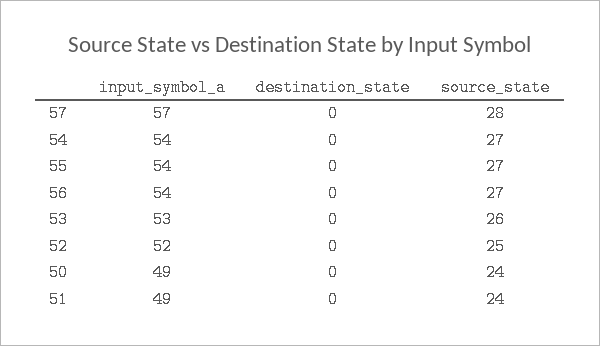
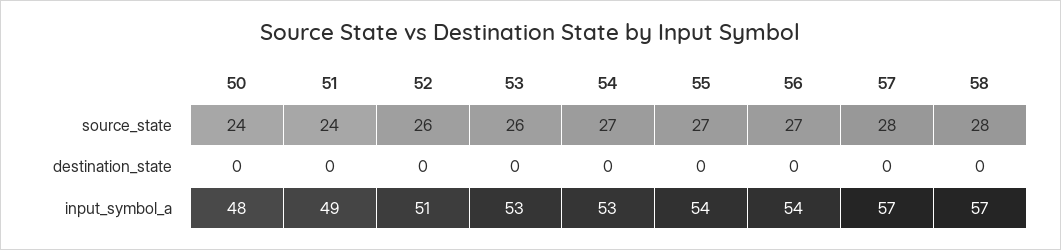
  {
    "input_symbol_a": {
      "57": 57,
-     "54": 54,
+     "54": 53,
      "55": 54,
      "56": 54,
      "53": 53,
-     "52": 52,
+     "52": 51,
-     "50": 49,
+     "50": 48,
-     "51": 49
+     "51": 49,
+     "58": 57
    },
    "destination_state": {
      "57": 0,
      "54": 0,
      "55": 0,
      "56": 0,
      "53": 0,
      "52": 0,
      "50": 0,
-     "51": 0
+     "51": 0,
+     "58": 0
    },
    "source_state": {
      "57": 28,
      "54": 27,
      "55": 27,
      "56": 27,
      "53": 26,
-     "52": 25,
+     "52": 26,
      "50": 24,
-     "51": 24
+     "51": 24,
+     "58": 28
    }
  }

